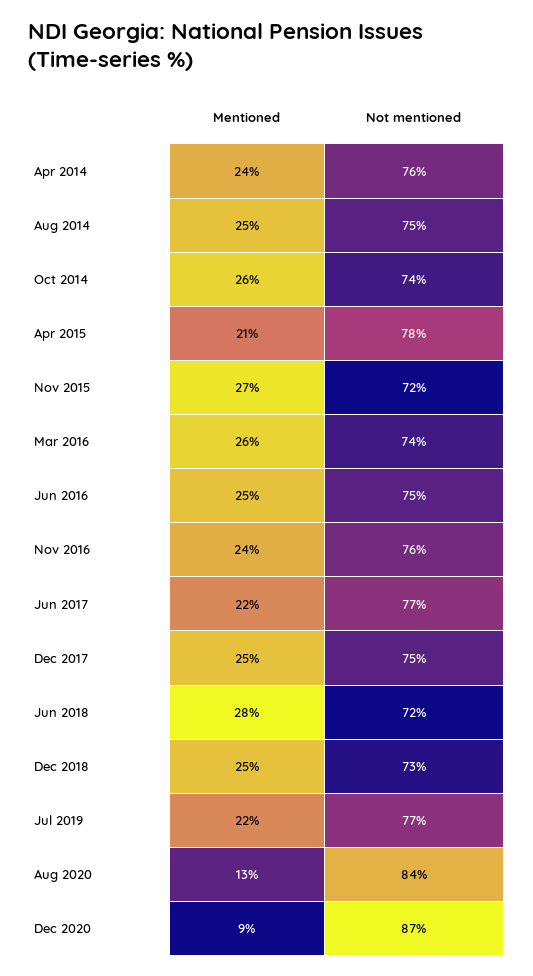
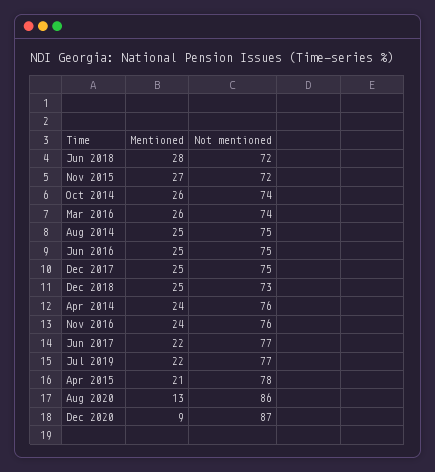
  {
    "Mentioned": {
      "Apr 2014": 24,
      "Aug 2014": 25,
      "Oct 2014": 26,
      "Apr 2015": 21,
      "Nov 2015": 27,
      "Mar 2016": 26,
      "Jun 2016": 25,
      "Nov 2016": 24,
      "Jun 2017": 22,
      "Dec 2017": 25,
      "Jun 2018": 28,
      "Dec 2018": 25,
      "Jul 2019": 22,
      "Aug 2020": 13,
      "Dec 2020": 9
    },
    "Not mentioned": {
      "Apr 2014": 76,
      "Aug 2014": 75,
      "Oct 2014": 74,
      "Apr 2015": 78,
      "Nov 2015": 72,
      "Mar 2016": 74,
      "Jun 2016": 75,
      "Nov 2016": 76,
      "Jun 2017": 77,
      "Dec 2017": 75,
      "Jun 2018": 72,
      "Dec 2018": 73,
      "Jul 2019": 77,
-     "Aug 2020": 84,
+     "Aug 2020": 86,
      "Dec 2020": 87
    }
  }

